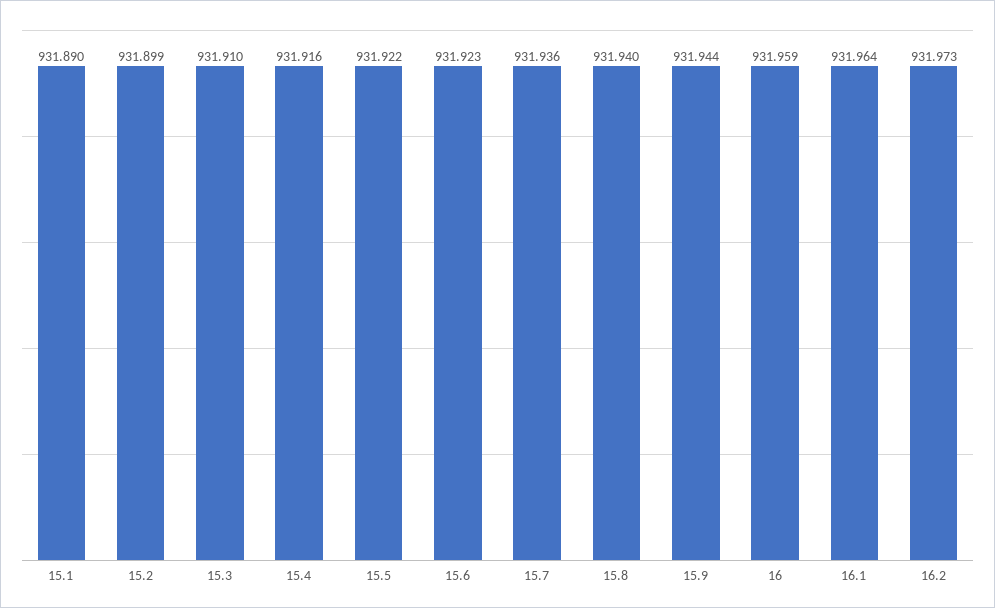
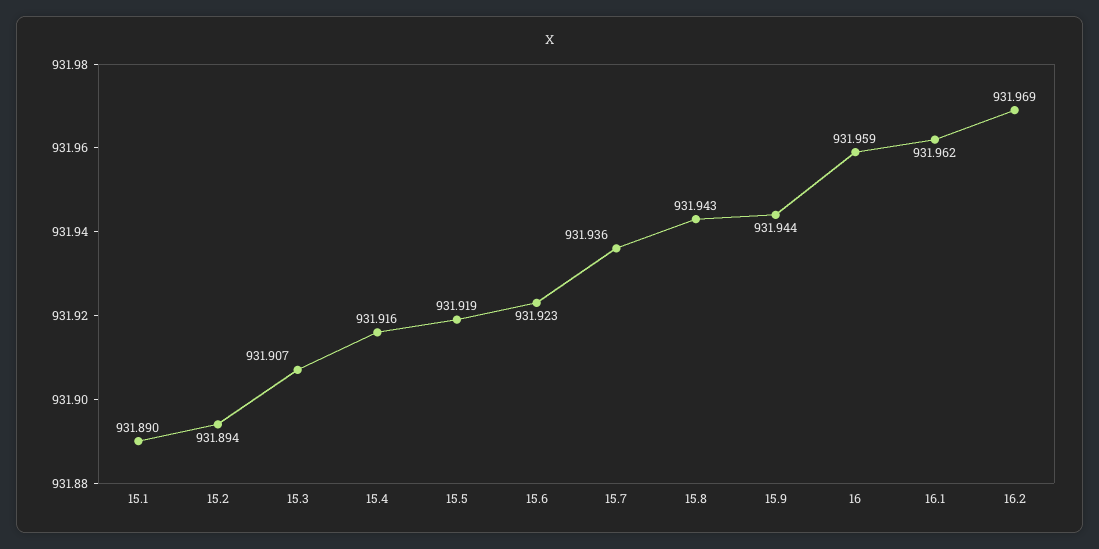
  {
    "15.1": 931.89,
-   "15.2": 931.899,
+   "15.2": 931.894,
-   "15.3": 931.91,
+   "15.3": 931.907,
    "15.4": 931.916,
-   "15.5": 931.922,
+   "15.5": 931.919,
    "15.6": 931.923,
    "15.7": 931.936,
-   "15.8": 931.94,
+   "15.8": 931.943,
    "15.9": 931.944,
    "16": 931.959,
-   "16.1": 931.964,
+   "16.1": 931.962,
-   "16.2": 931.973
+   "16.2": 931.969
  }

